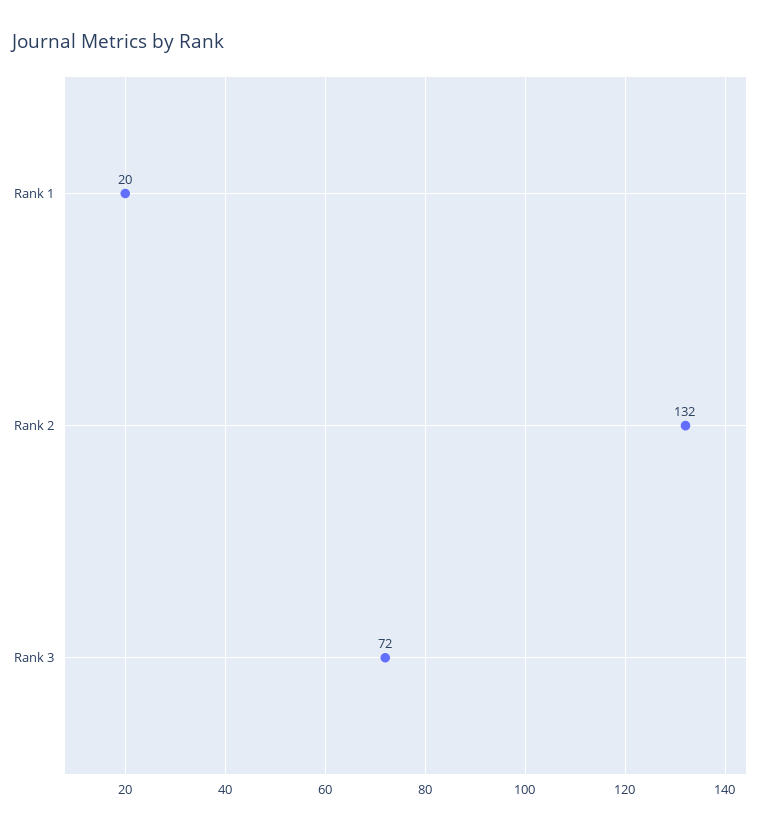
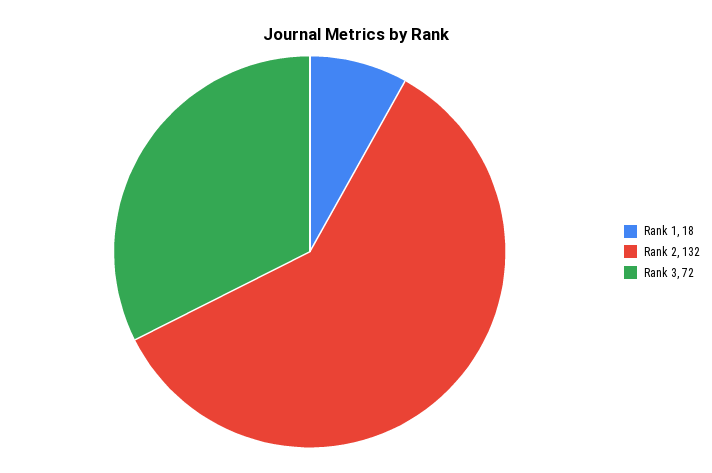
  {
-   "Rank 1": 20,
+   "Rank 1": 18,
    "Rank 2": 132,
    "Rank 3": 72
  }

